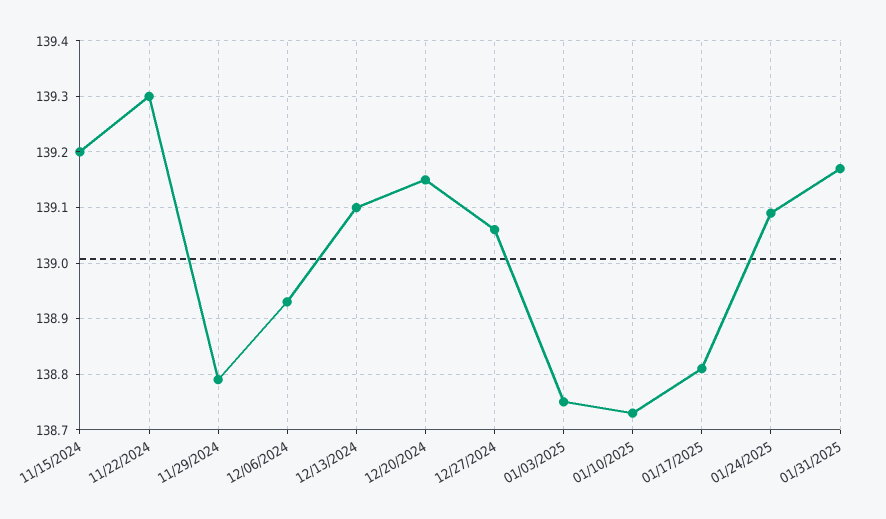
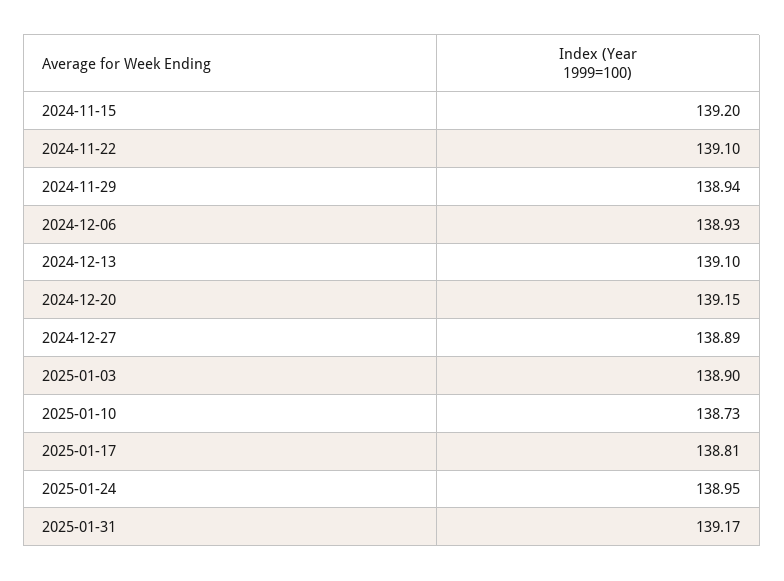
  {
    "11/15/2024": 139.2,
-   "11/22/2024": 139.3,
+   "11/22/2024": 139.1,
-   "11/29/2024": 138.8,
+   "11/29/2024": 138.94,
    "12/06/2024": 138.93,
    "12/13/2024": 139.1,
    "12/20/2024": 139.15,
-   "12/27/2024": 139.05,
+   "12/27/2024": 138.89,
-   "01/03/2025": 138.75,
+   "01/03/2025": 138.9,
    "01/10/2025": 138.73,
    "01/17/2025": 138.81,
-   "01/24/2025": 139.1,
+   "01/24/2025": 138.95,
    "01/31/2025": 139.17
  }

